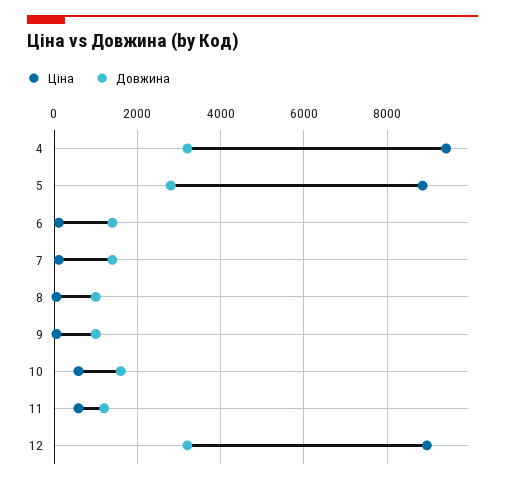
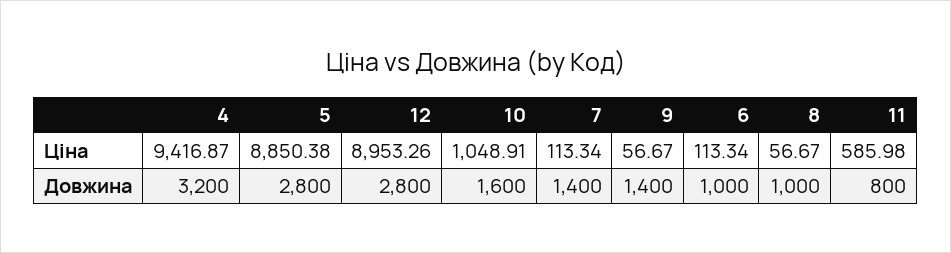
  {
    "Ціна": {
      "4": 9416.87,
      "5": 8850.38,
      "6": 113.34,
      "7": 113.34,
      "8": 56.67,
      "9": 56.67,
-     "10": 600,
+     "10": 1048.91,
      "11": 585.98,
      "12": 8953.26
    },
    "Довжина": {
      "4": 3200,
      "5": 2800,
-     "6": 1400,
+     "6": 1000,
      "7": 1400,
      "8": 1000,
-     "9": 1000,
+     "9": 1400,
      "10": 1600,
-     "11": 1200,
+     "11": 800,
-     "12": 3200
+     "12": 2800
    }
  }

